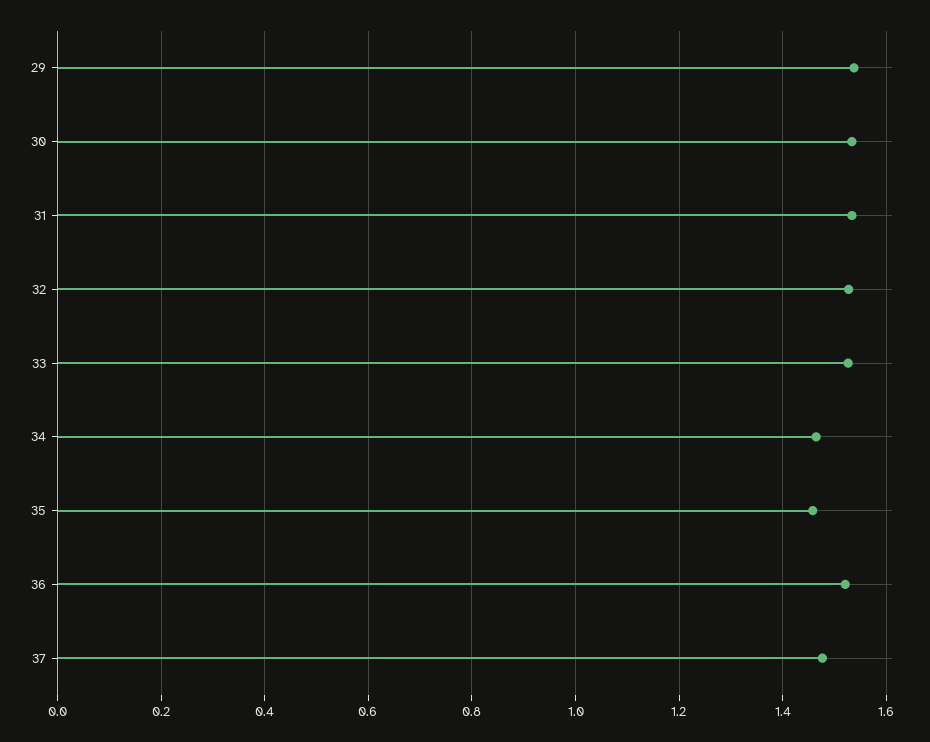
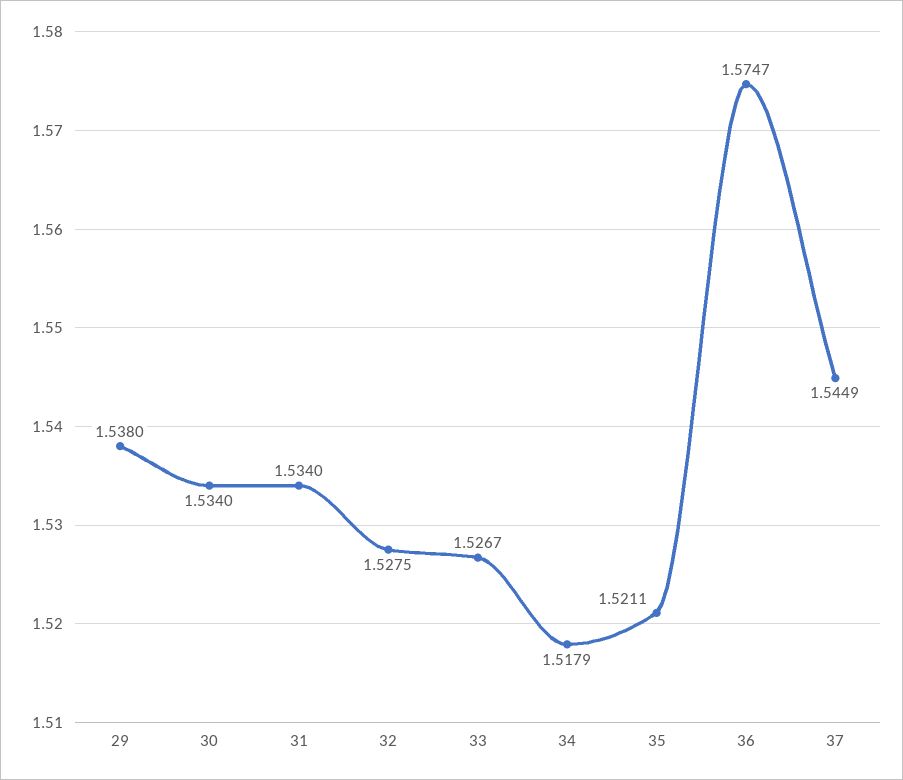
  {
    "29": 1.538,
    "30": 1.534,
    "31": 1.534,
    "32": 1.5275,
    "33": 1.5267,
-   "34": 1.46,
+   "34": 1.5179,
-   "35": 1.46,
+   "35": 1.5211,
-   "36": 1.52,
+   "36": 1.5747,
-   "37": 1.48
+   "37": 1.5449
  }

